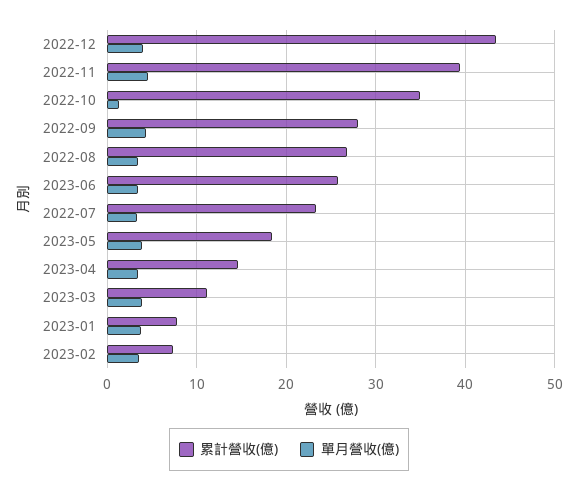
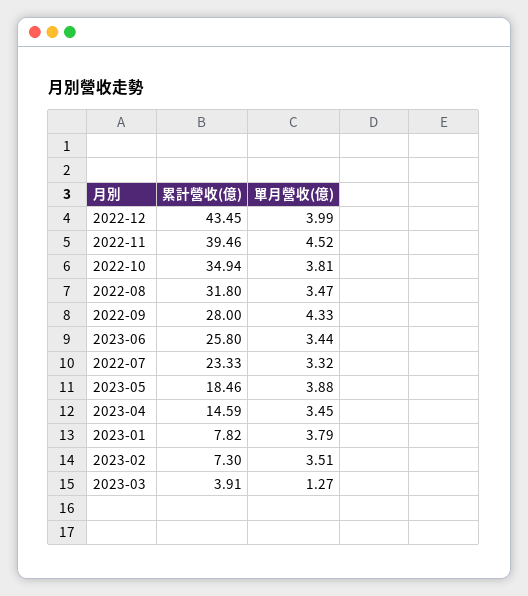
  {
    "累計營收(億)": {
      "2022-12": 43.45,
      "2022-11": 39.46,
      "2022-10": 34.94,
      "2022-09": 28,
-     "2022-08": 27,
+     "2022-08": 31.8,
      "2023-06": 25.8,
      "2022-07": 23.33,
      "2023-05": 18.46,
      "2023-04": 14.59,
-     "2023-03": 11,
+     "2023-03": 3.91,
      "2023-01": 7.82,
      "2023-02": 7.3
    },
    "單月營收(億)": {
      "2022-12": 3.99,
      "2022-11": 4.52,
-     "2022-10": 1,
+     "2022-10": 3.81,
      "2022-09": 4.33,
      "2022-08": 3.47,
      "2023-06": 3.44,
      "2022-07": 3.32,
      "2023-05": 3.88,
      "2023-04": 3.45,
-     "2023-03": 4,
+     "2023-03": 1.27,
      "2023-01": 3.79,
      "2023-02": 3.51
    }
  }

